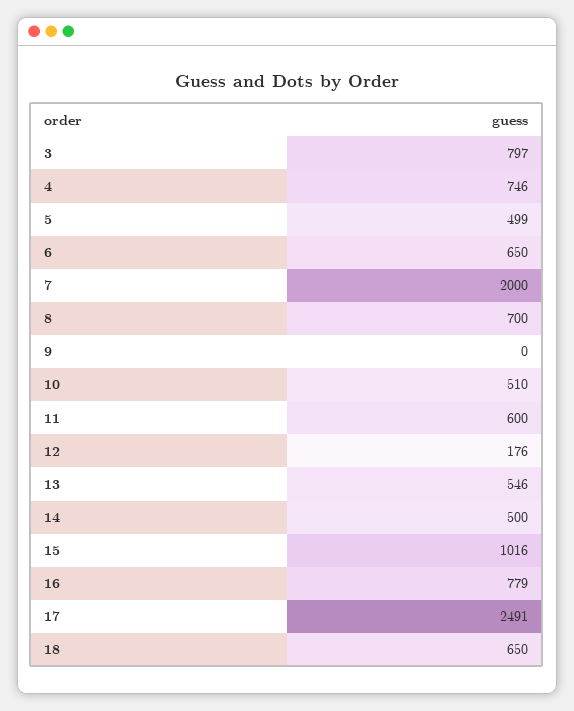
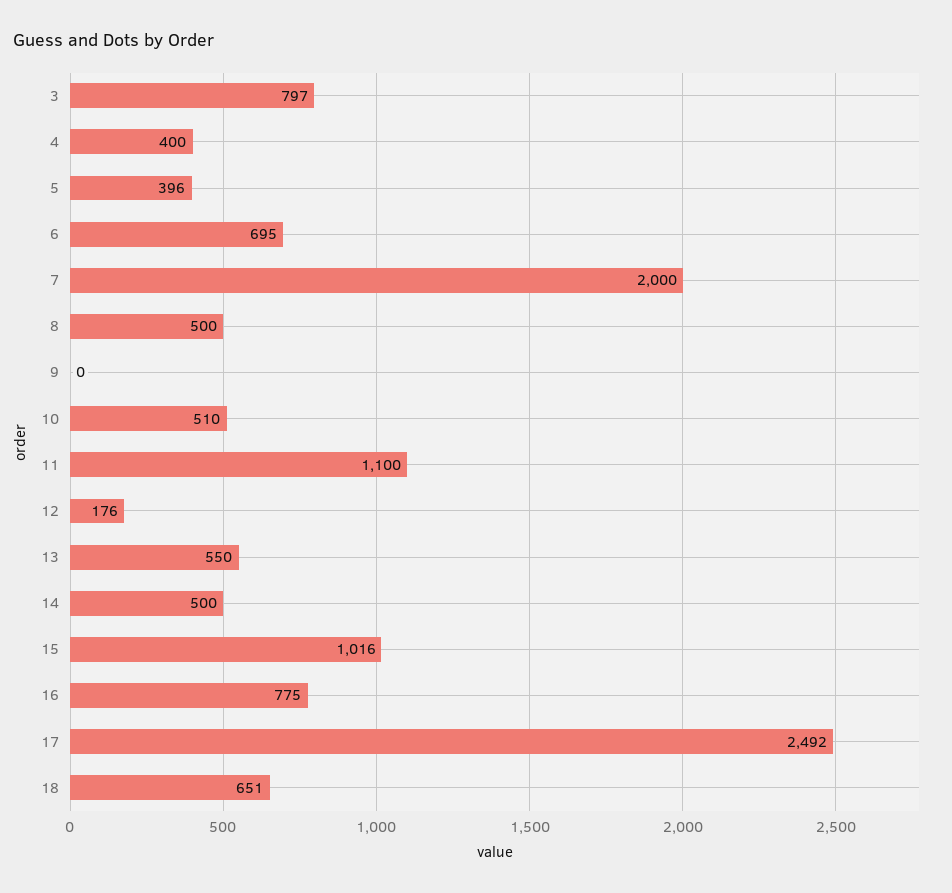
  {
    "3": 797,
-   "4": 746,
+   "4": 400,
-   "5": 499,
+   "5": 396,
-   "6": 650,
+   "6": 695,
    "7": 2000,
-   "8": 700,
+   "8": 500,
    "9": 0,
    "10": 510,
-   "11": 600,
+   "11": 1100,
    "12": 176,
-   "13": 546,
+   "13": 550,
    "14": 500,
    "15": 1016,
-   "16": 779,
+   "16": 775,
-   "17": 2491,
+   "17": 2492,
-   "18": 650
+   "18": 651
  }

